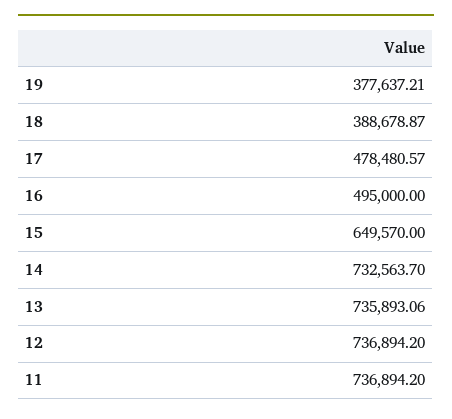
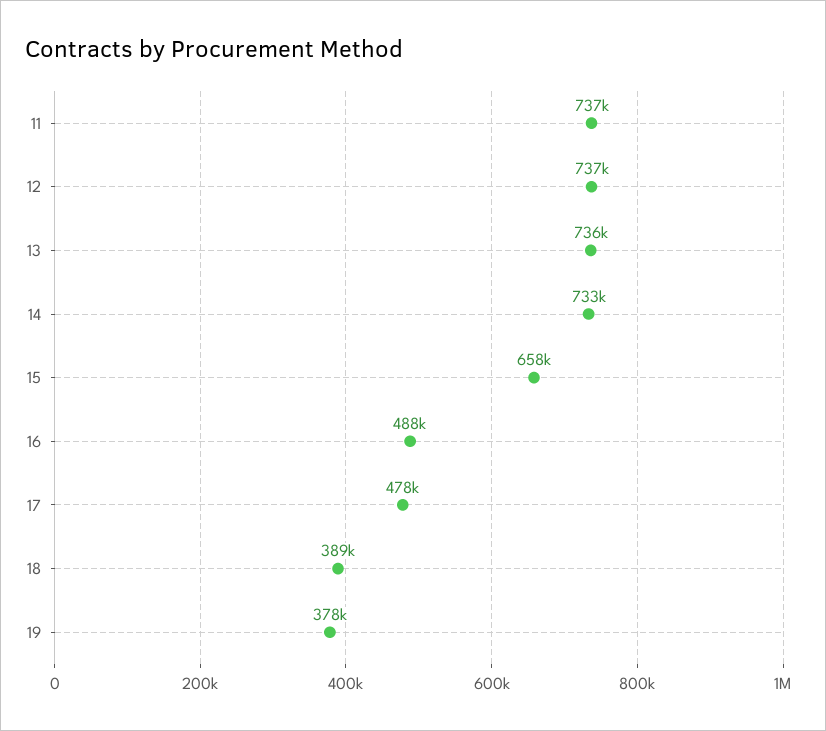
  {
    "19": 377637.21,
    "18": 388678.87,
    "17": 478480.57,
-   "16": 495000,
+   "16": 488000,
-   "15": 649570,
+   "15": 658000,
    "14": 732563.7,
    "13": 735893.06,
    "12": 736894.2,
    "11": 736894.2
  }

